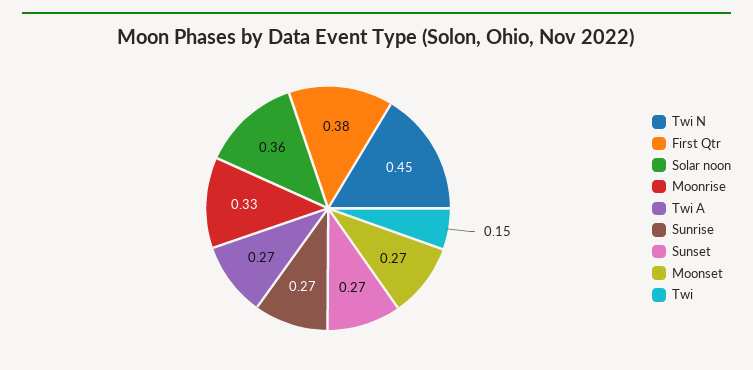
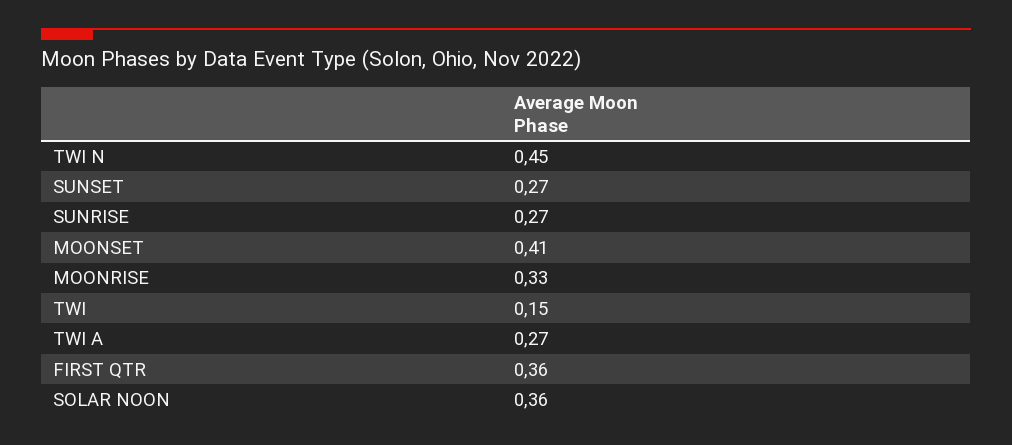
  {
    "Twi N": 0.45,
-   "First Qtr": 0.38,
+   "First Qtr": 0.36,
    "Solar noon": 0.36,
    "Moonrise": 0.33,
    "Twi A": 0.27,
    "Sunrise": 0.27,
    "Sunset": 0.27,
-   "Moonset": 0.27,
+   "Moonset": 0.41,
    "Twi": 0.15
  }

